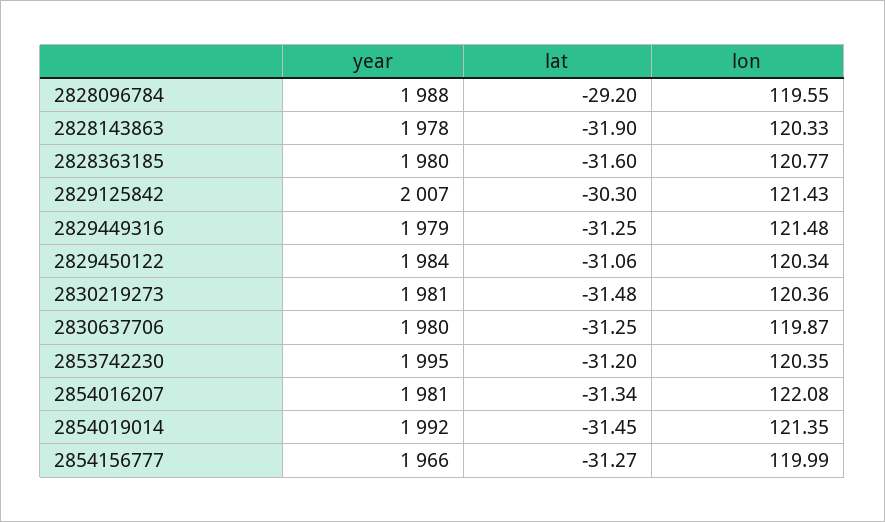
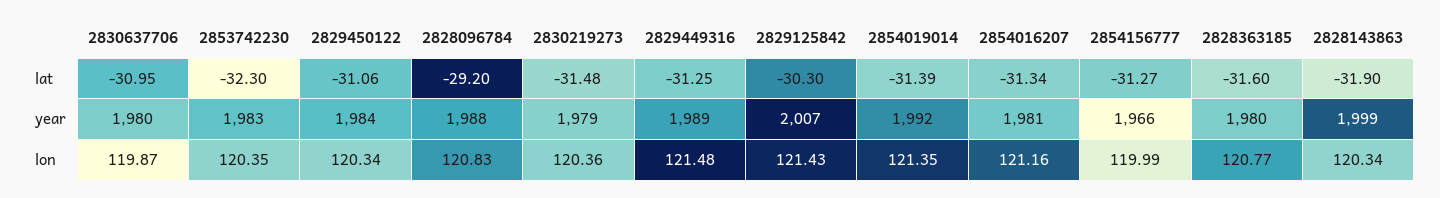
  {
    "year": {
      "2828096784": 1988,
-     "2828143863": 1978,
+     "2828143863": 1999,
      "2828363185": 1980,
      "2829125842": 2007,
-     "2829449316": 1979,
+     "2829449316": 1989,
      "2829450122": 1984,
-     "2830219273": 1981,
+     "2830219273": 1979,
      "2830637706": 1980,
-     "2853742230": 1995,
+     "2853742230": 1983,
      "2854016207": 1981,
      "2854019014": 1992,
      "2854156777": 1966
    },
    "lat": {
      "2828096784": -29.2,
      "2828143863": -31.9,
      "2828363185": -31.6,
      "2829125842": -30.3,
      "2829449316": -31.25,
      "2829450122": -31.06,
      "2830219273": -31.48,
-     "2830637706": -31.25,
+     "2830637706": -30.95,
-     "2853742230": -31.2,
+     "2853742230": -32.3,
      "2854016207": -31.34,
-     "2854019014": -31.45,
+     "2854019014": -31.39,
      "2854156777": -31.27
    },
    "lon": {
-     "2828096784": 119.55,
+     "2828096784": 120.83,
-     "2828143863": 120.33,
+     "2828143863": 120.34,
      "2828363185": 120.77,
      "2829125842": 121.43,
      "2829449316": 121.48,
      "2829450122": 120.34,
      "2830219273": 120.36,
      "2830637706": 119.87,
      "2853742230": 120.35,
-     "2854016207": 122.08,
+     "2854016207": 121.16,
      "2854019014": 121.35,
      "2854156777": 119.99
    }
  }

